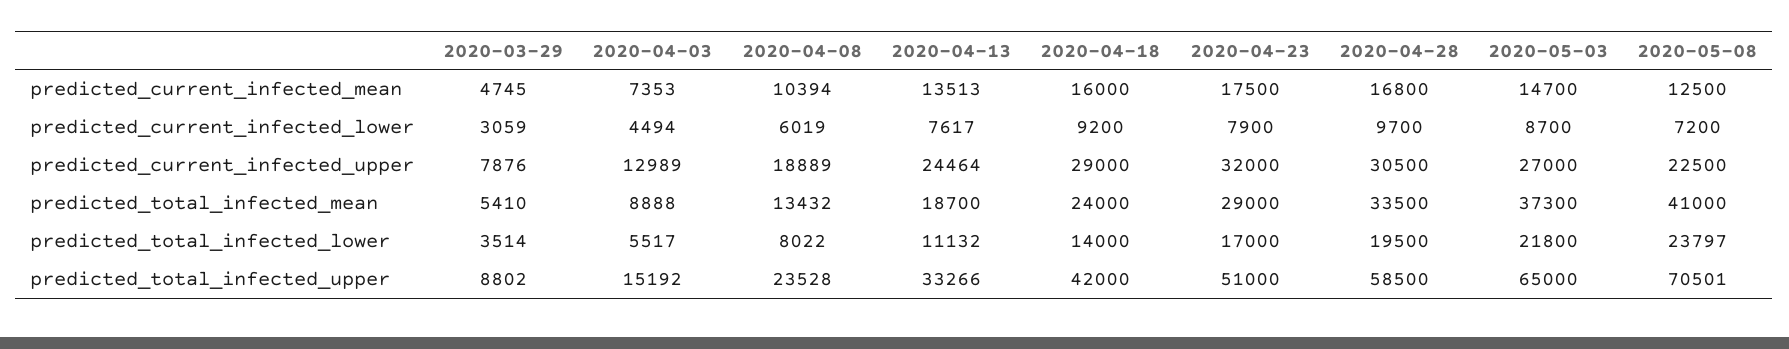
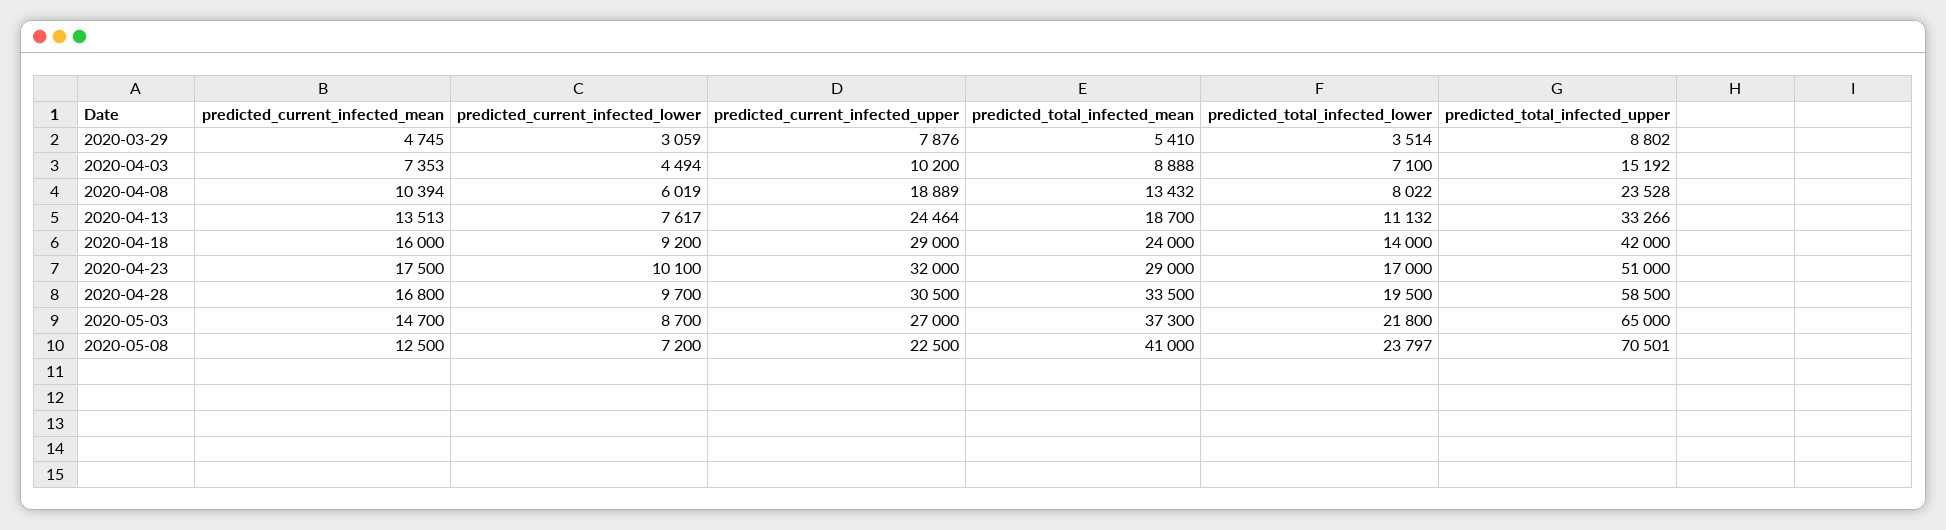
  {
    "2020-03-29": {
      "predicted_current_infected_mean": 4745,
      "predicted_current_infected_lower": 3059,
      "predicted_current_infected_upper": 7876,
      "predicted_total_infected_mean": 5410,
      "predicted_total_infected_lower": 3514,
      "predicted_total_infected_upper": 8802
    },
    "2020-04-03": {
      "predicted_current_infected_mean": 7353,
      "predicted_current_infected_lower": 4494,
-     "predicted_current_infected_upper": 12989,
+     "predicted_current_infected_upper": 10200,
      "predicted_total_infected_mean": 8888,
-     "predicted_total_infected_lower": 5517,
+     "predicted_total_infected_lower": 7100,
      "predicted_total_infected_upper": 15192
    },
    "2020-04-08": {
      "predicted_current_infected_mean": 10394,
      "predicted_current_infected_lower": 6019,
      "predicted_current_infected_upper": 18889,
      "predicted_total_infected_mean": 13432,
      "predicted_total_infected_lower": 8022,
      "predicted_total_infected_upper": 23528
    },
    "2020-04-13": {
      "predicted_current_infected_mean": 13513,
      "predicted_current_infected_lower": 7617,
      "predicted_current_infected_upper": 24464,
      "predicted_total_infected_mean": 18700,
      "predicted_total_infected_lower": 11132,
      "predicted_total_infected_upper": 33266
    },
    "2020-04-18": {
      "predicted_current_infected_mean": 16000,
      "predicted_current_infected_lower": 9200,
      "predicted_current_infected_upper": 29000,
      "predicted_total_infected_mean": 24000,
      "predicted_total_infected_lower": 14000,
      "predicted_total_infected_upper": 42000
    },
    "2020-04-23": {
      "predicted_current_infected_mean": 17500,
-     "predicted_current_infected_lower": 7900,
+     "predicted_current_infected_lower": 10100,
      "predicted_current_infected_upper": 32000,
      "predicted_total_infected_mean": 29000,
      "predicted_total_infected_lower": 17000,
      "predicted_total_infected_upper": 51000
    },
    "2020-04-28": {
      "predicted_current_infected_mean": 16800,
      "predicted_current_infected_lower": 9700,
      "predicted_current_infected_upper": 30500,
      "predicted_total_infected_mean": 33500,
      "predicted_total_infected_lower": 19500,
      "predicted_total_infected_upper": 58500
    },
    "2020-05-03": {
      "predicted_current_infected_mean": 14700,
      "predicted_current_infected_lower": 8700,
      "predicted_current_infected_upper": 27000,
      "predicted_total_infected_mean": 37300,
      "predicted_total_infected_lower": 21800,
      "predicted_total_infected_upper": 65000
    },
    "2020-05-08": {
      "predicted_current_infected_mean": 12500,
      "predicted_current_infected_lower": 7200,
      "predicted_current_infected_upper": 22500,
      "predicted_total_infected_mean": 41000,
      "predicted_total_infected_lower": 23797,
      "predicted_total_infected_upper": 70501
    }
  }

